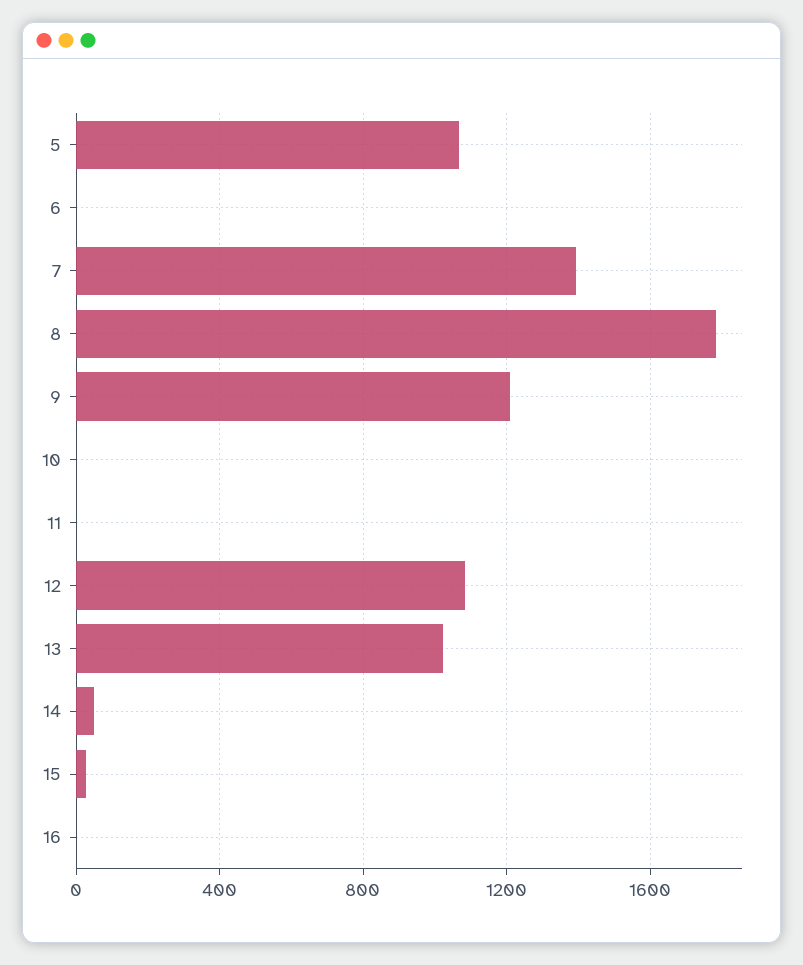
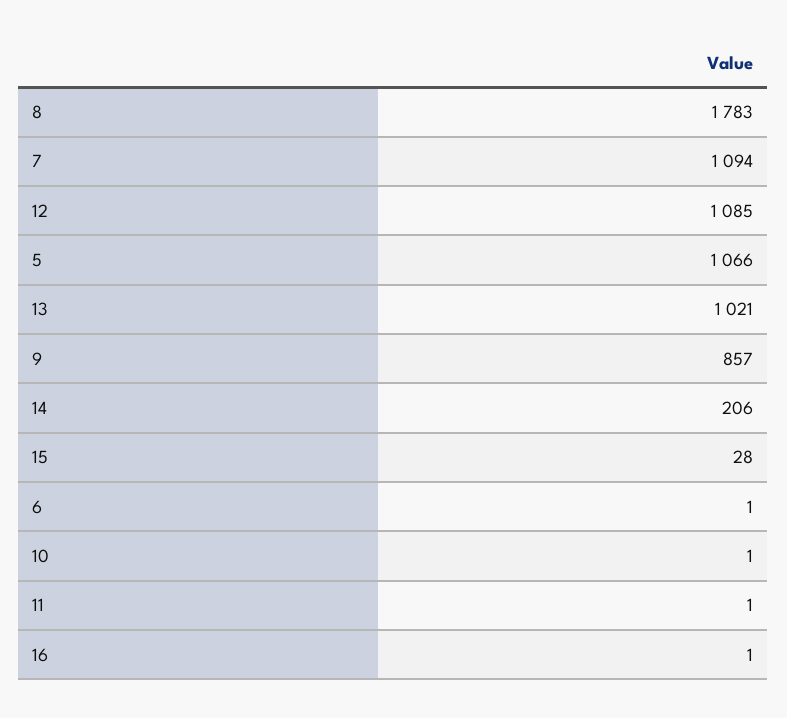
  {
    "5": 1066,
    "6": 1,
-   "7": 1400,
+   "7": 1094,
    "8": 1783,
-   "9": 1200,
+   "9": 857,
    "10": 1,
    "11": 1,
    "12": 1085,
    "13": 1021,
-   "14": 50,
+   "14": 206,
    "15": 28,
    "16": 1
  }

